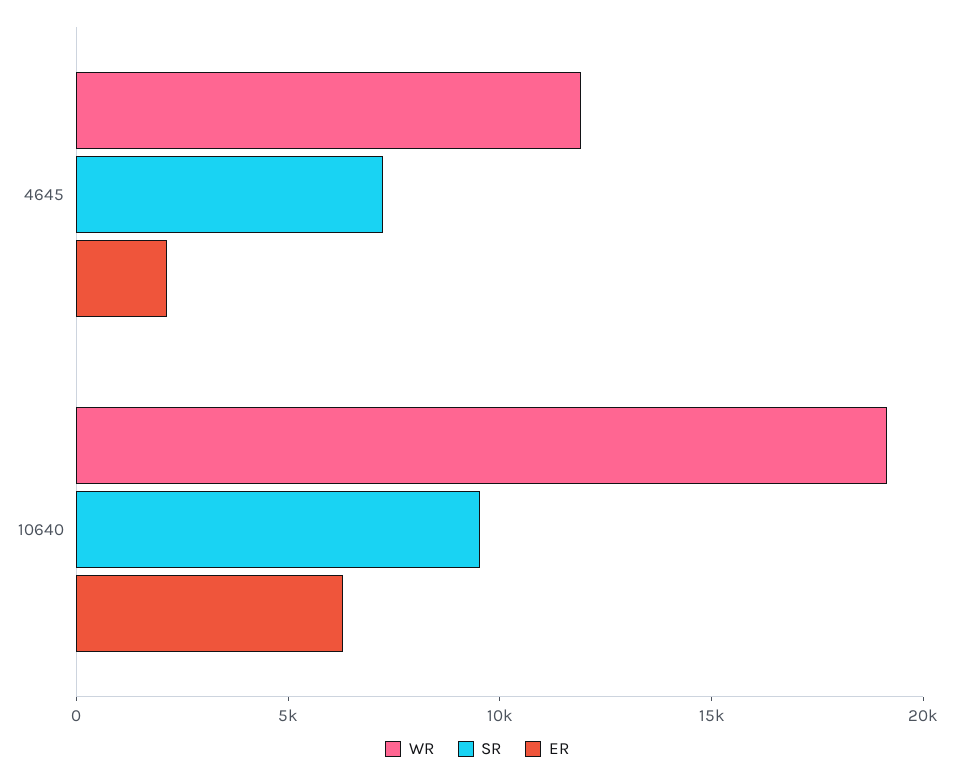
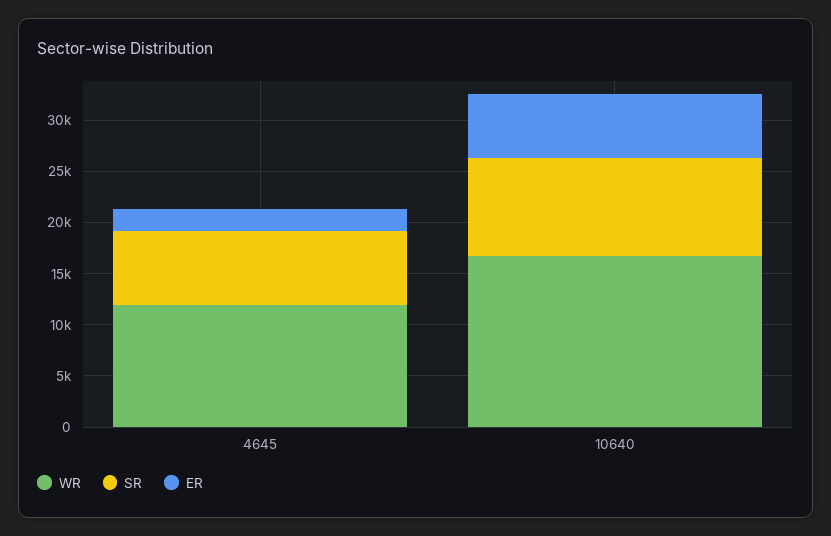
  {
    "WR": {
      "4645": 12000,
-     "10640": 19000
+     "10640": 17000
    },
    "SR": {
      "4645": 7000,
      "10640": 10000
    },
    "ER": {
      "4645": 2000,
      "10640": 6000
    }
  }

